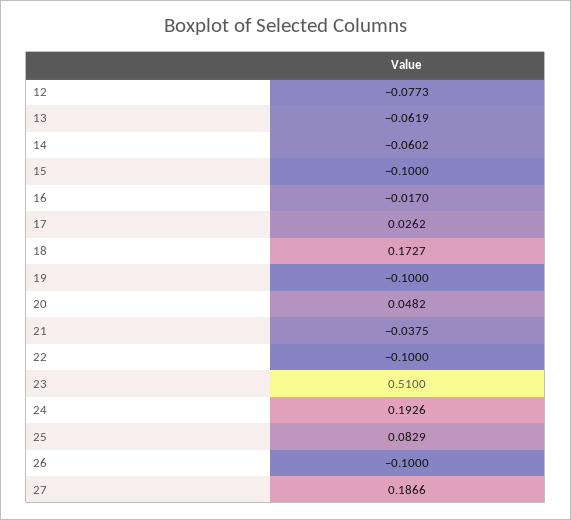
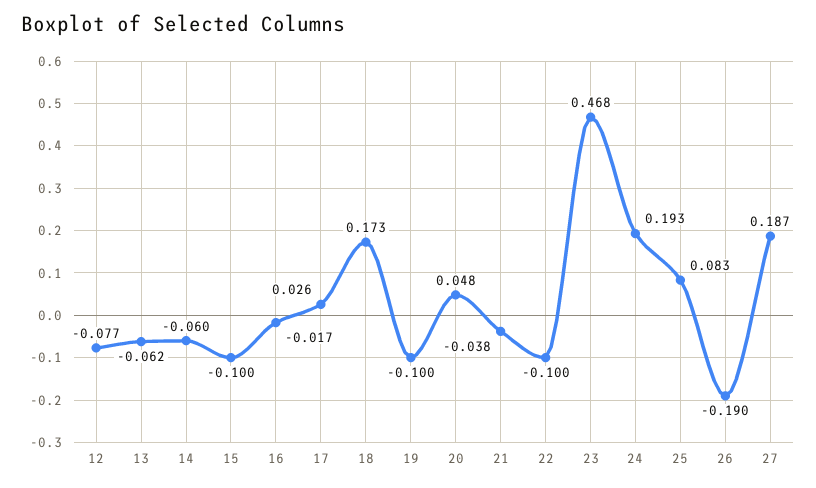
  {
    "12": -0.0773,
    "13": -0.0619,
    "14": -0.0602,
    "15": -0.1,
    "16": -0.017,
    "17": 0.0262,
    "18": 0.1727,
    "19": -0.1,
    "20": 0.0482,
    "21": -0.0375,
    "22": -0.1,
-   "23": 0.51,
+   "23": 0.468,
    "24": 0.1926,
    "25": 0.0829,
-   "26": -0.1,
+   "26": -0.19,
    "27": 0.1866
  }

